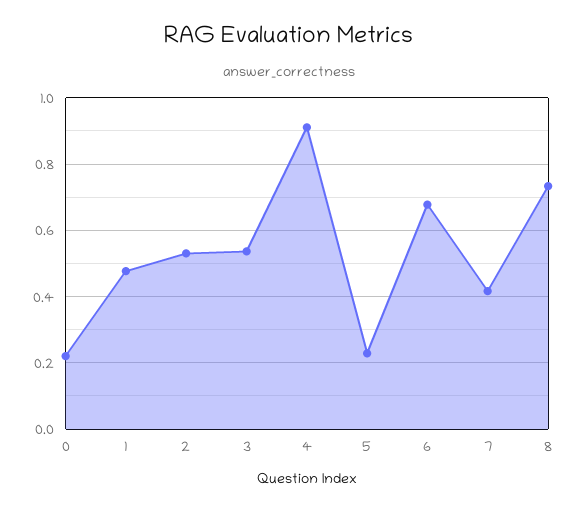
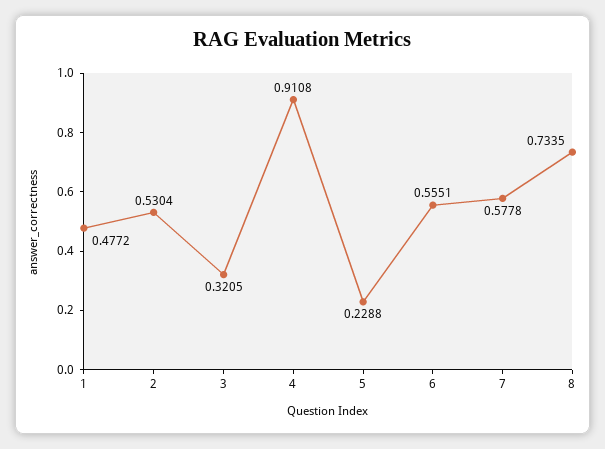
  {
-   "0": 0.22,
    "1": 0.4772,
    "2": 0.5304,
-   "3": 0.54,
+   "3": 0.3205,
    "4": 0.9108,
    "5": 0.2288,
-   "6": 0.68,
+   "6": 0.5551,
-   "7": 0.42,
+   "7": 0.5778,
    "8": 0.7335
  }

